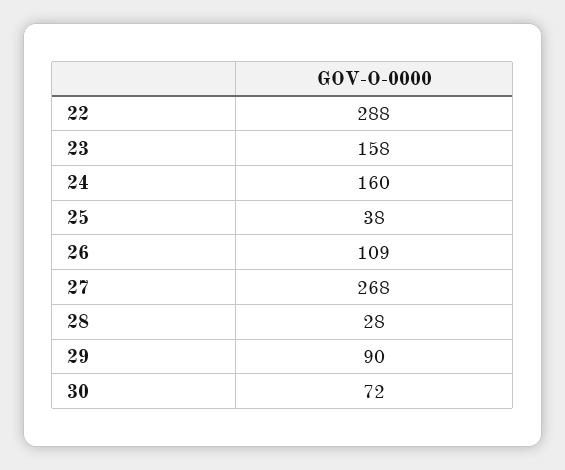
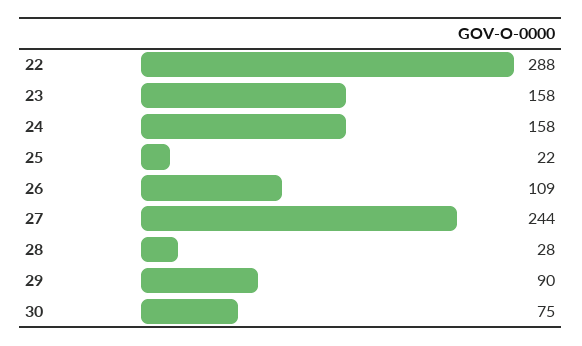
  {
    "22": 288,
    "23": 158,
-   "24": 160,
+   "24": 158,
-   "25": 38,
+   "25": 22,
    "26": 109,
-   "27": 268,
+   "27": 244,
    "28": 28,
    "29": 90,
-   "30": 72
+   "30": 75
  }

